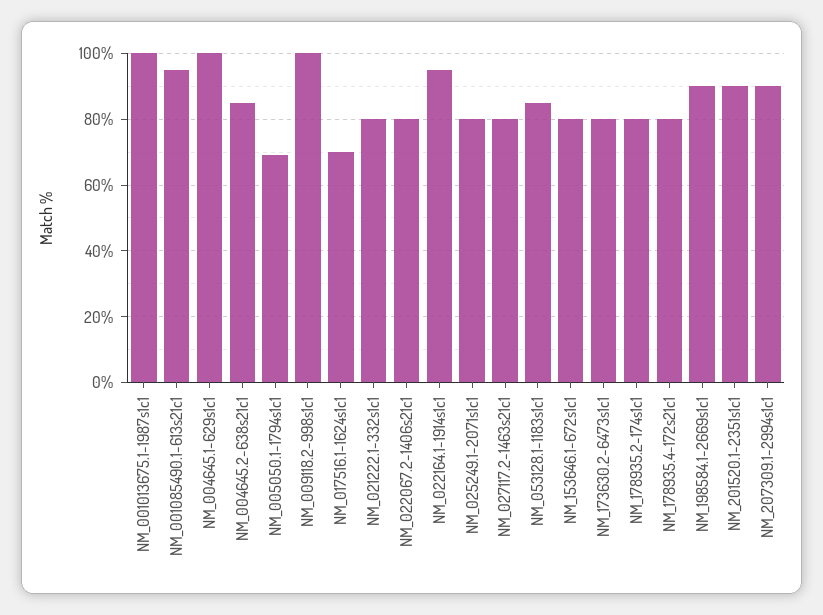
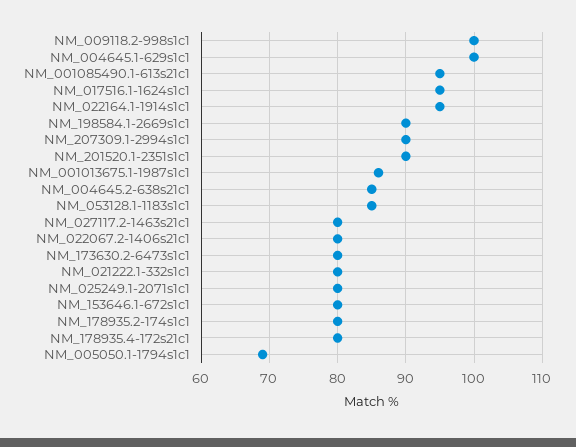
  {
-   "NM_001013675.1-1987s1c1": 100,
+   "NM_001013675.1-1987s1c1": 86,
    "NM_001085490.1-613s21c1": 95,
    "NM_004645.1-629s1c1": 100,
    "NM_004645.2-638s21c1": 85,
    "NM_005050.1-1794s1c1": 69,
    "NM_009118.2-998s1c1": 100,
-   "NM_017516.1-1624s1c1": 70,
+   "NM_017516.1-1624s1c1": 95,
    "NM_021222.1-332s1c1": 80,
    "NM_022067.2-1406s21c1": 80,
    "NM_022164.1-1914s1c1": 95,
    "NM_025249.1-2071s1c1": 80,
    "NM_027117.2-1463s21c1": 80,
    "NM_053128.1-1183s1c1": 85,
    "NM_153646.1-672s1c1": 80,
    "NM_173630.2-6473s1c1": 80,
    "NM_178935.2-174s1c1": 80,
    "NM_178935.4-172s21c1": 80,
    "NM_198584.1-2669s1c1": 90,
    "NM_201520.1-2351s1c1": 90,
    "NM_207309.1-2994s1c1": 90
  }

